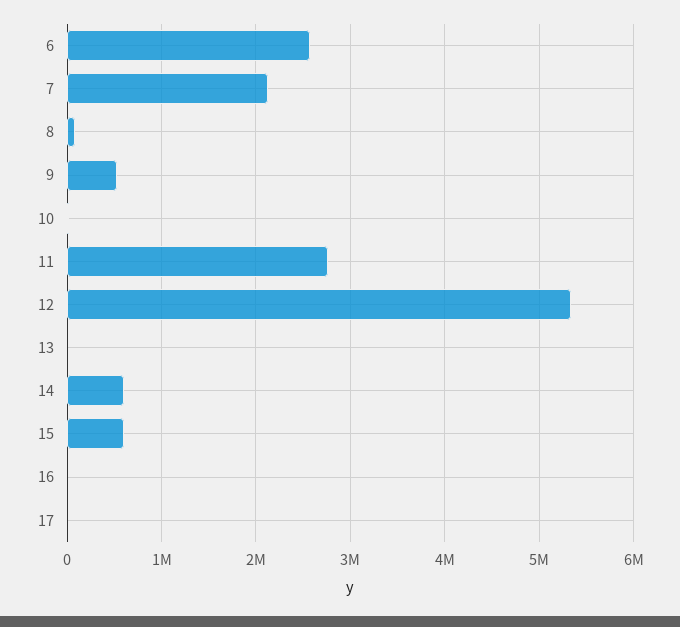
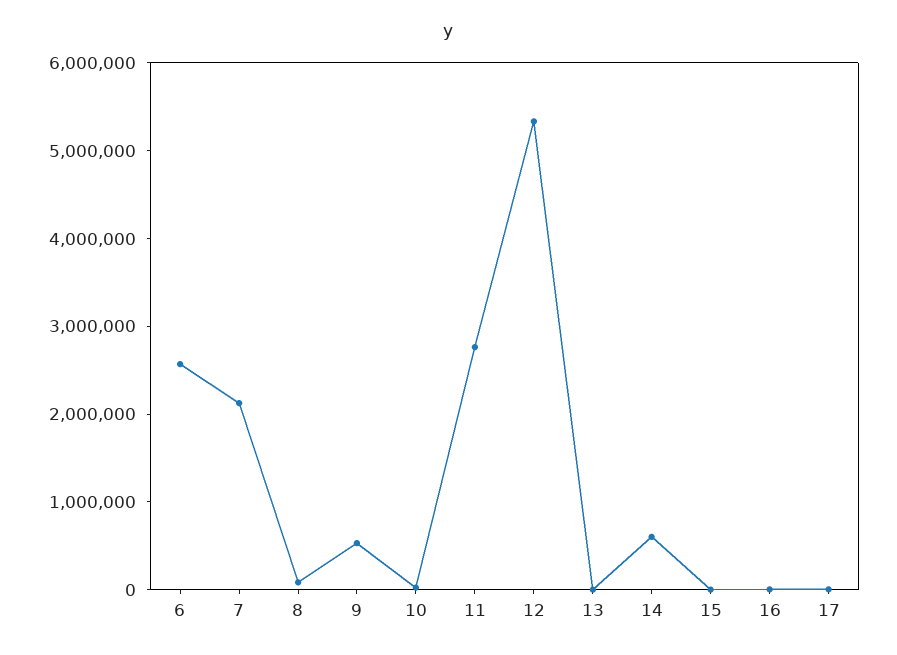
  {
    "6": 2600000,
    "7": 2100000,
    "8": 100000,
    "9": 500000,
    "10": 0,
    "11": 2800000,
    "12": 5300000,
    "13": 0,
    "14": 600000,
-   "15": 600000,
+   "15": 0,
    "16": 0,
    "17": 0
  }

